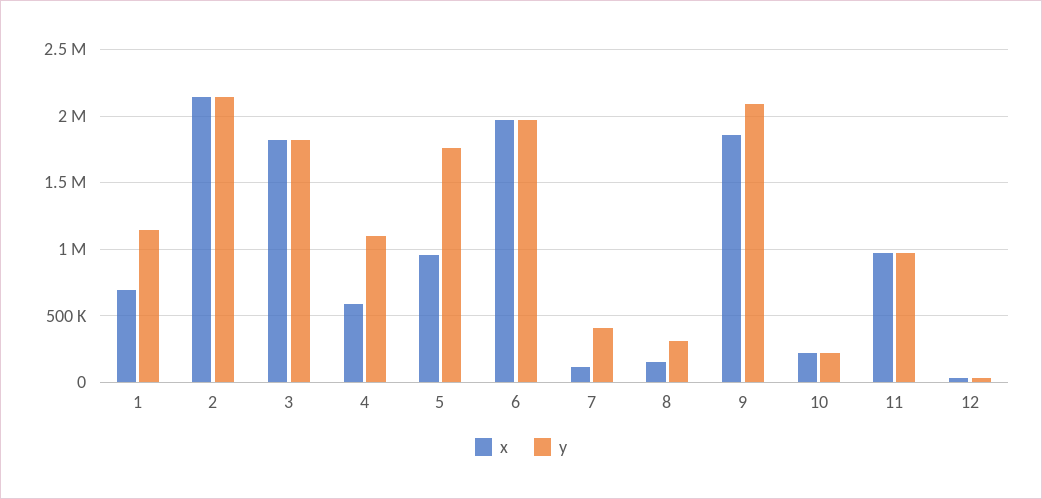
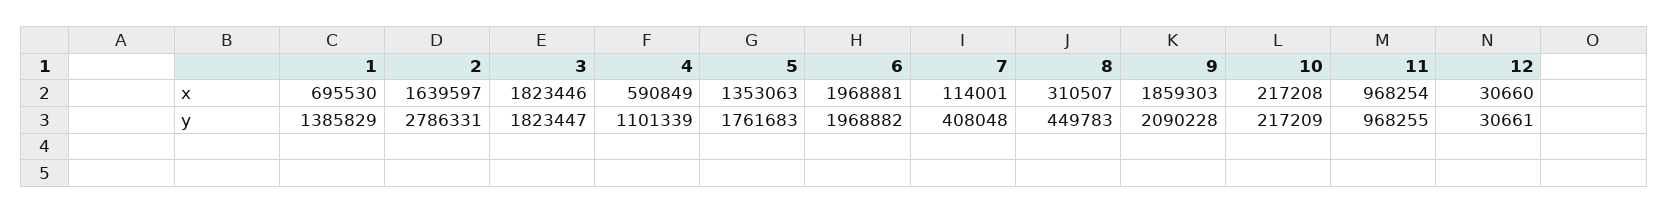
  {
    "x": {
      "1": 695530,
-     "2": 2150000,
+     "2": 1639597,
      "3": 1823446,
      "4": 590849,
-     "5": 950000,
+     "5": 1353063,
      "6": 1968881,
      "7": 114001,
-     "8": 150000,
+     "8": 310507,
      "9": 1859303,
      "10": 217208,
      "11": 968254,
      "12": 30660
    },
    "y": {
-     "1": 1150000,
+     "1": 1385829,
-     "2": 2150000,
+     "2": 2786331,
      "3": 1823447,
      "4": 1101339,
      "5": 1761683,
      "6": 1968882,
      "7": 408048,
-     "8": 300000,
+     "8": 449783,
      "9": 2090228,
      "10": 217209,
      "11": 968255,
      "12": 30661
    }
  }

